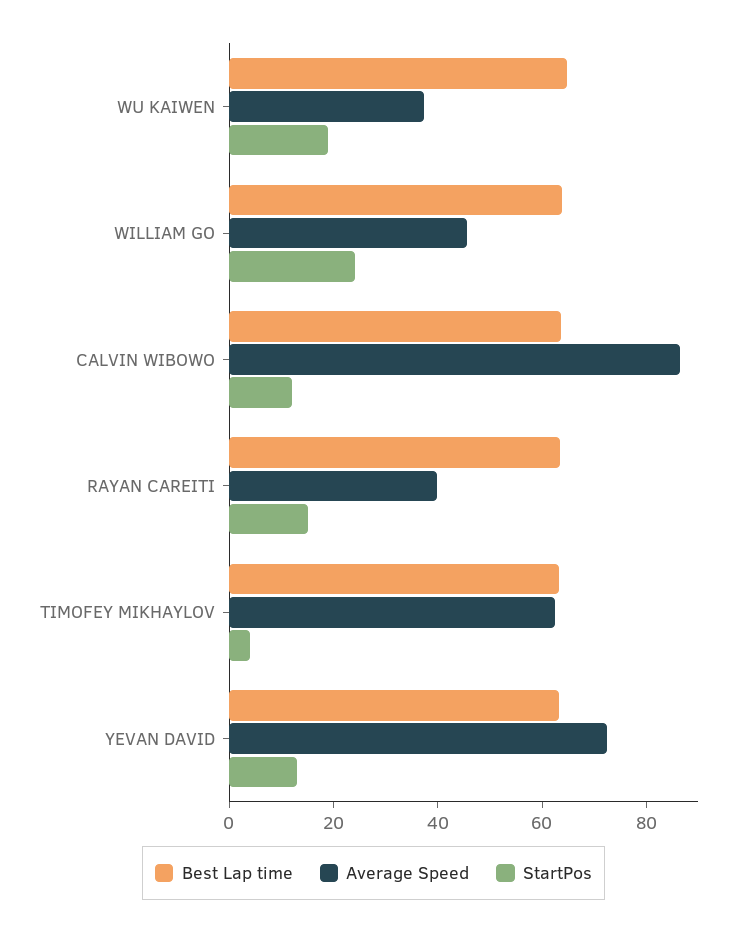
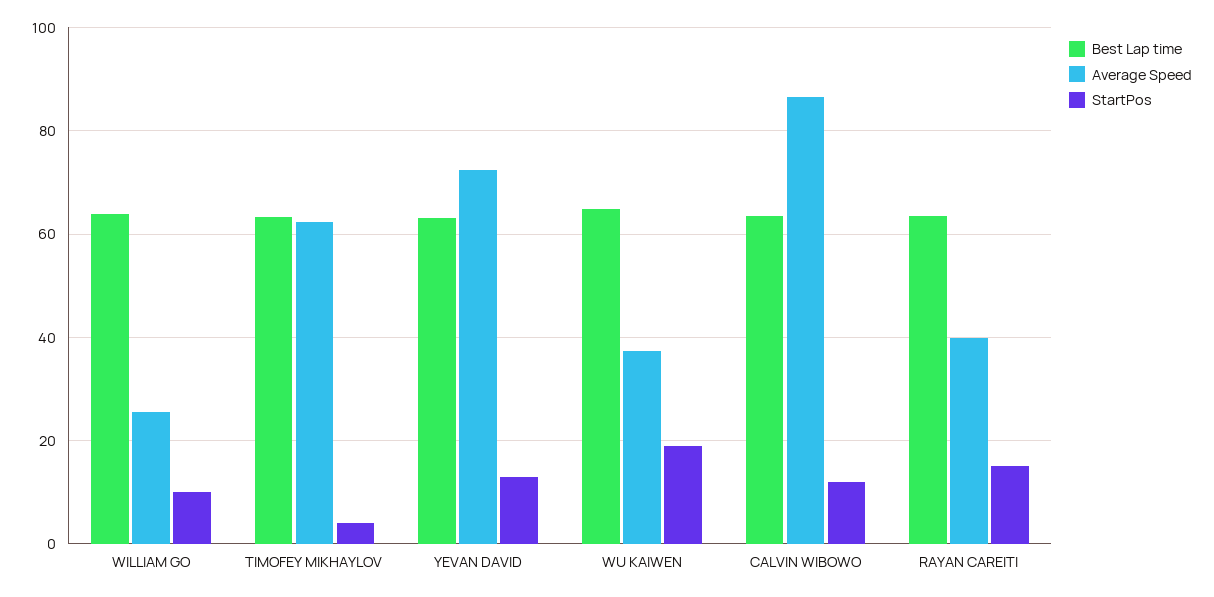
  {
    "Best Lap time": {
      "WU KAIWEN": 64,
      "WILLIAM GO": 64,
      "CALVIN WIBOWO": 64,
      "RAYAN CAREITI": 64,
      "TIMOFEY MIKHAYLOV": 64,
      "YEVAN DAVID": 64
    },
    "Average Speed": {
      "WU KAIWEN": 38,
-     "WILLIAM GO": 45,
+     "WILLIAM GO": 26,
      "CALVIN WIBOWO": 86,
      "RAYAN CAREITI": 40,
      "TIMOFEY MIKHAYLOV": 62,
      "YEVAN DAVID": 72
    },
    "StartPos": {
      "WU KAIWEN": 20,
-     "WILLIAM GO": 25,
+     "WILLIAM GO": 10,
      "CALVIN WIBOWO": 12,
      "RAYAN CAREITI": 16,
      "TIMOFEY MIKHAYLOV": 4,
      "YEVAN DAVID": 14
    }
  }

